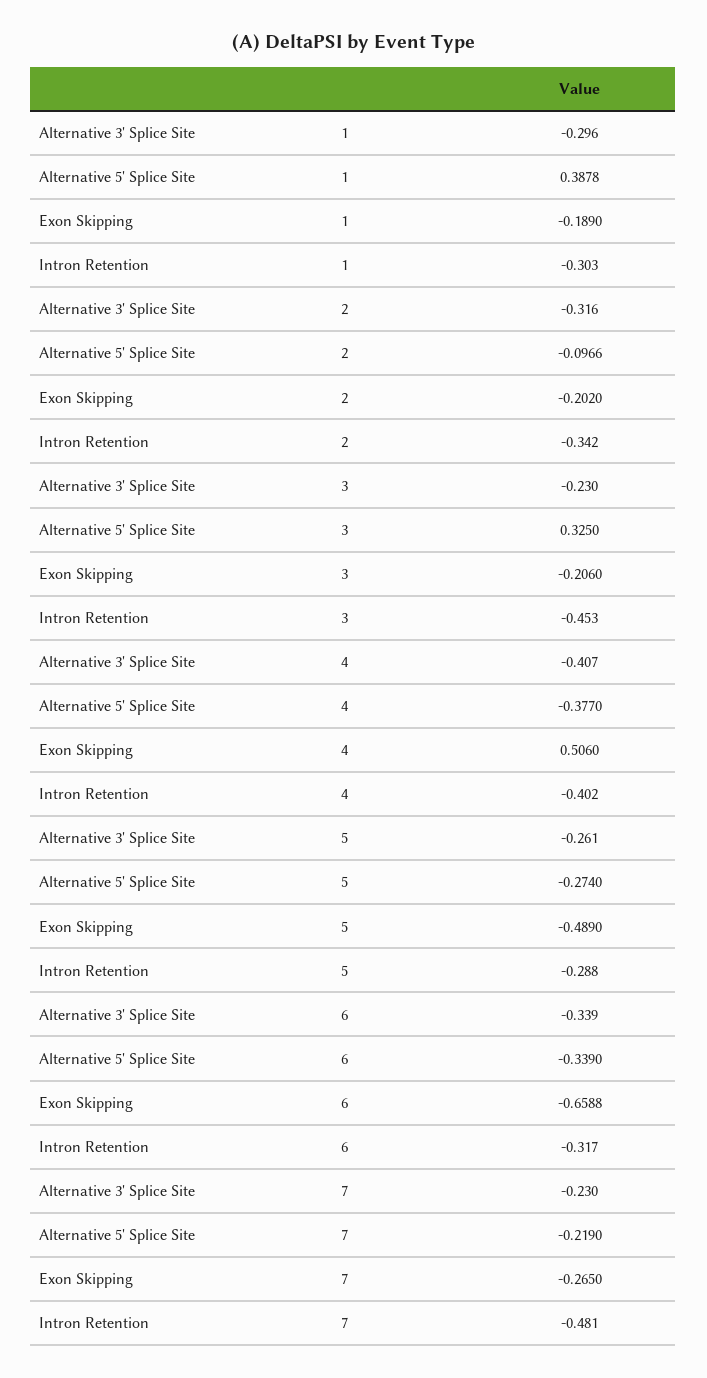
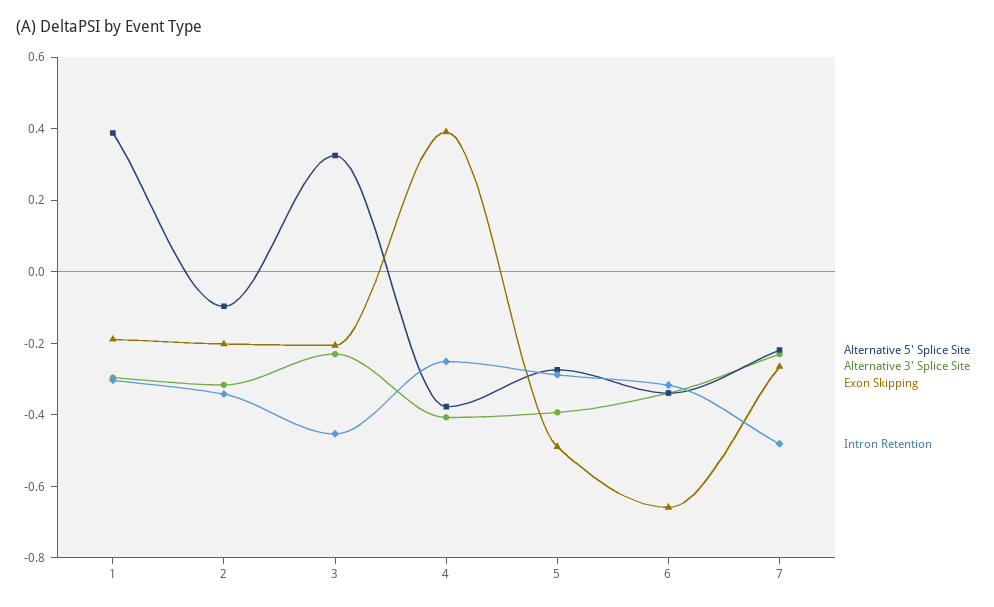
  {
    "Alternative 3' Splice Site": {
      "1": -0.296,
      "2": -0.316,
      "3": -0.23,
      "4": -0.407,
-     "5": -0.261,
+     "5": -0.4,
      "6": -0.339,
      "7": -0.23
    },
    "Alternative 5' Splice Site": {
      "1": 0.3878,
      "2": -0.0966,
      "3": 0.325,
      "4": -0.377,
      "5": -0.274,
      "6": -0.339,
      "7": -0.219
    },
    "Exon Skipping": {
      "1": -0.189,
      "2": -0.202,
      "3": -0.206,
-     "4": 0.506,
+     "4": 0.4,
      "5": -0.489,
      "6": -0.6588,
      "7": -0.265
    },
    "Intron Retention": {
      "1": -0.303,
      "2": -0.342,
      "3": -0.453,
-     "4": -0.402,
+     "4": -0.25,
      "5": -0.288,
      "6": -0.317,
      "7": -0.481
    }
  }

